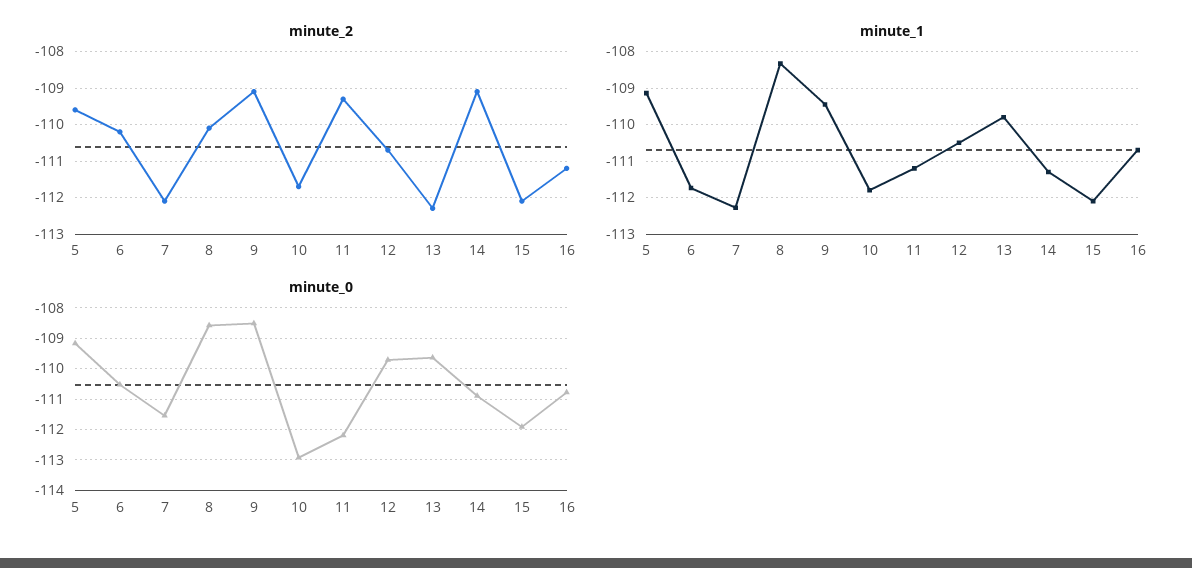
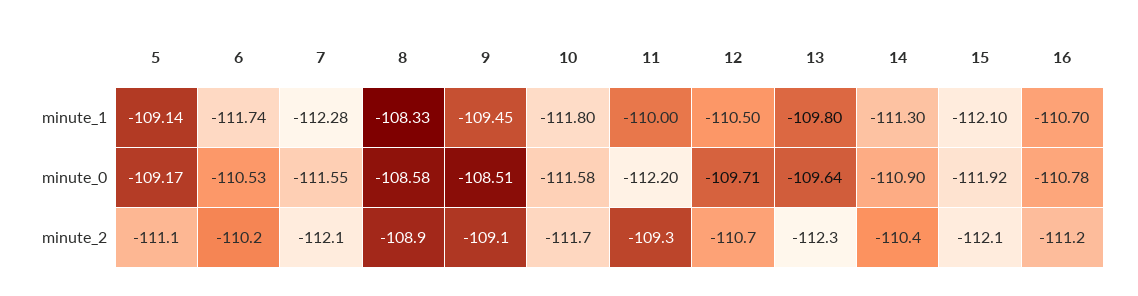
  {
    "minute_2": {
-     "5": -109.5,
+     "5": -111.1,
      "6": -110.2,
      "7": -112.1,
-     "8": -110,
+     "8": -108.9,
      "9": -109.1,
      "10": -111.7,
      "11": -109.3,
      "12": -110.7,
      "13": -112.3,
-     "14": -109,
+     "14": -110.4,
      "15": -112.1,
      "16": -111.2
    },
    "minute_1": {
      "5": -109.14,
      "6": -111.74,
      "7": -112.28,
      "8": -108.33,
      "9": -109.45,
      "10": -111.8,
-     "11": -111.2,
+     "11": -110,
      "12": -110.5,
      "13": -109.8,
      "14": -111.3,
      "15": -112.1,
      "16": -110.7
    },
    "minute_0": {
      "5": -109.17,
      "6": -110.53,
      "7": -111.55,
      "8": -108.58,
      "9": -108.51,
-     "10": -113,
+     "10": -111.58,
      "11": -112.2,
      "12": -109.71,
      "13": -109.64,
      "14": -110.9,
      "15": -111.92,
      "16": -110.78
    }
  }

